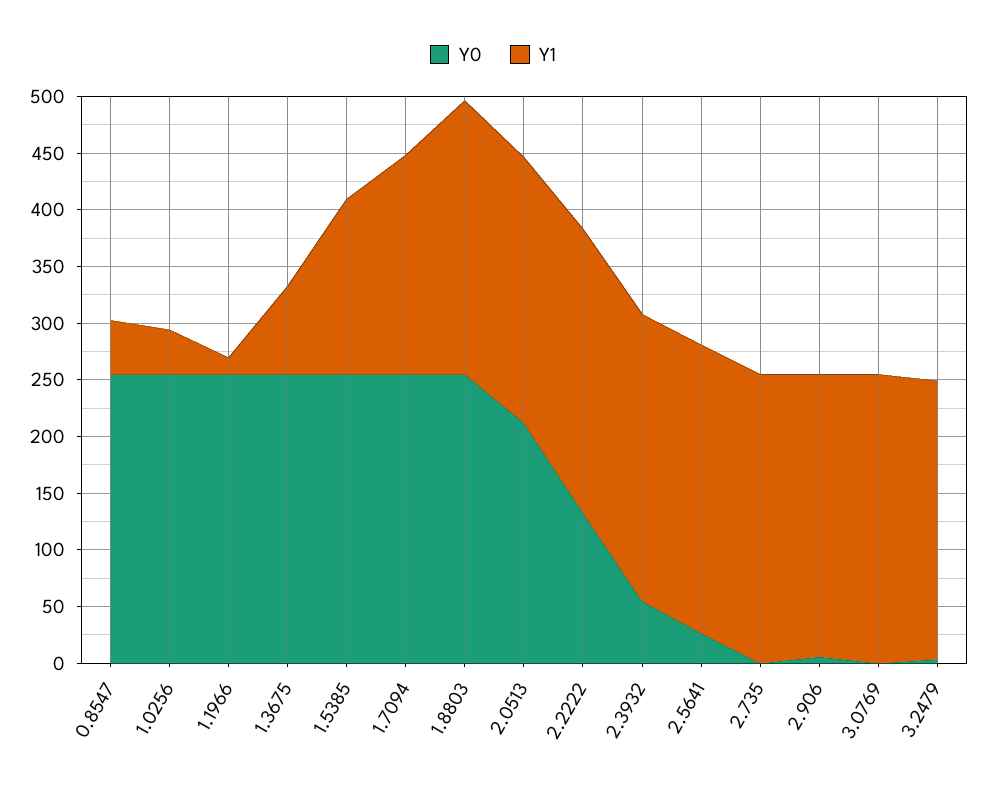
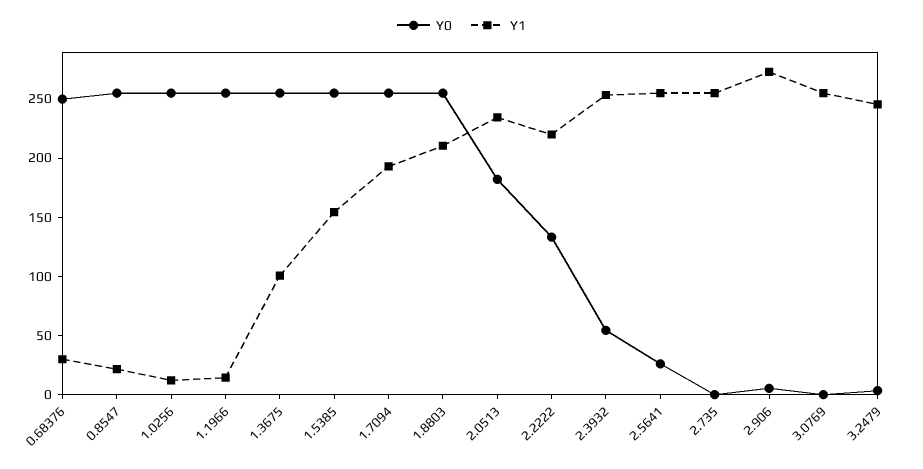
  {
    "Y0": {
      "0.8547": 260,
      "1.0256": 260,
      "1.1966": 260,
      "1.3675": 260,
      "1.5385": 260,
      "1.7094": 260,
      "1.8803": 260,
-     "2.0513": 210,
+     "2.0513": 180,
      "2.2222": 130,
      "2.3932": 50,
      "2.5641": 30,
      "2.735": 0,
      "2.906": 10,
      "3.0769": 0,
-     "3.2479": 0
+     "3.2479": 0,
+     "0.68376": 250
    },
    "Y1": {
-     "0.8547": 50,
+     "0.8547": 20,
-     "1.0256": 40,
+     "1.0256": 10,
      "1.1966": 10,
-     "1.3675": 80,
+     "1.3675": 100,
      "1.5385": 150,
      "1.7094": 190,
-     "1.8803": 240,
+     "1.8803": 210,
      "2.0513": 230,
-     "2.2222": 250,
+     "2.2222": 220,
      "2.3932": 250,
      "2.5641": 260,
      "2.735": 260,
-     "2.906": 250,
+     "2.906": 270,
      "3.0769": 260,
-     "3.2479": 250
+     "3.2479": 250,
+     "0.68376": 30
    }
  }

